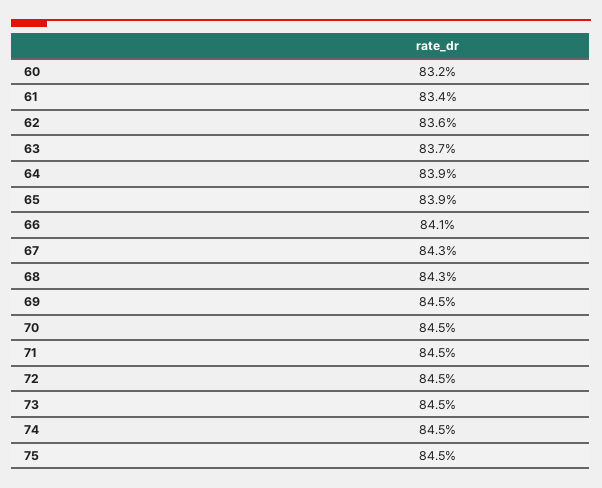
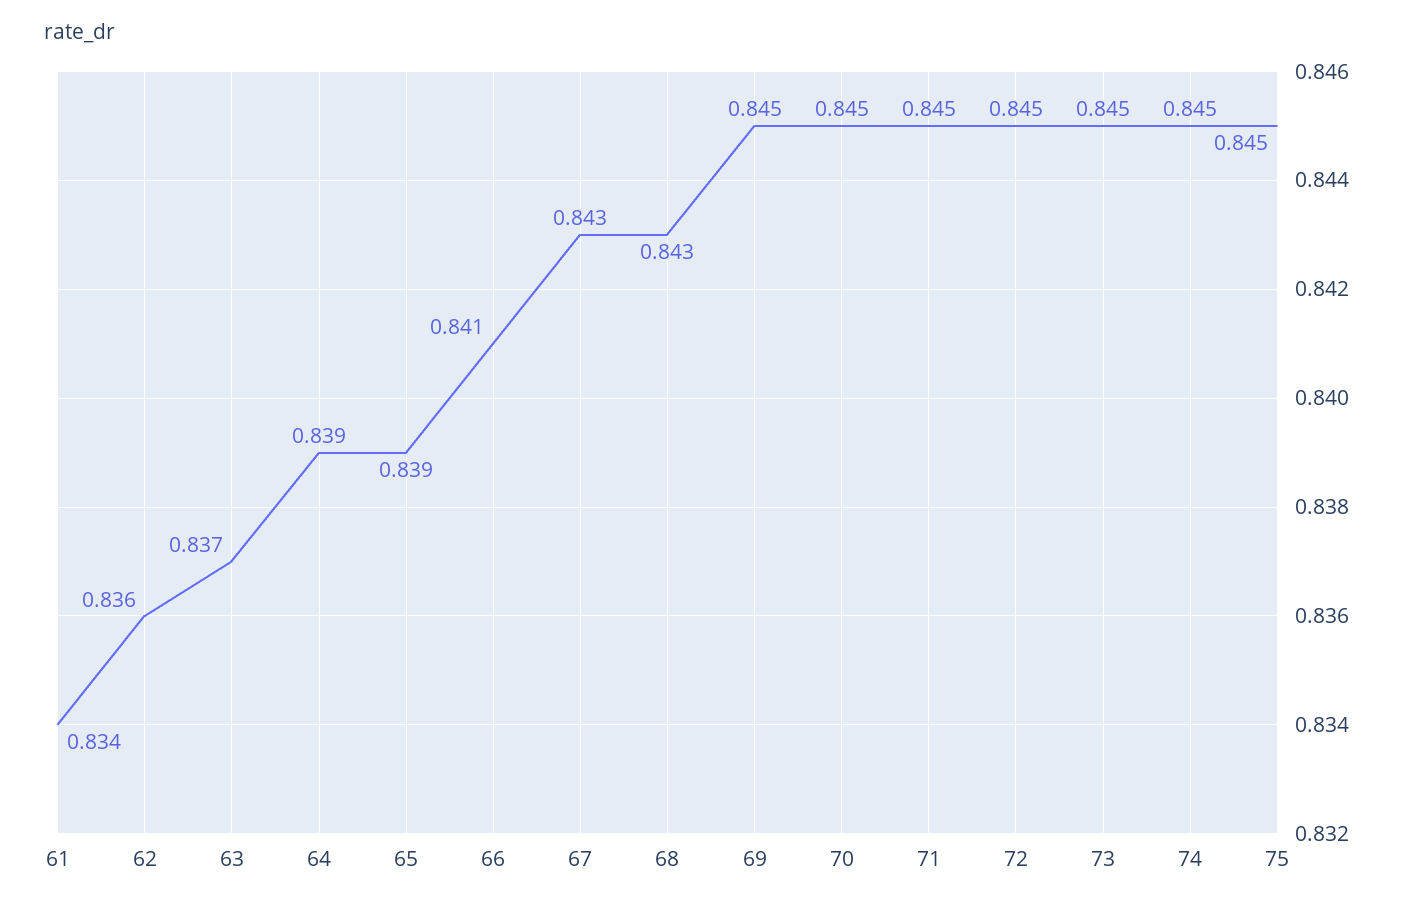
  {
-   "60": 0.832,
    "61": 0.834,
    "62": 0.836,
    "63": 0.837,
    "64": 0.839,
    "65": 0.839,
    "66": 0.841,
    "67": 0.843,
    "68": 0.843,
    "69": 0.845,
    "70": 0.845,
    "71": 0.845,
    "72": 0.845,
    "73": 0.845,
    "74": 0.845,
    "75": 0.845
  }

